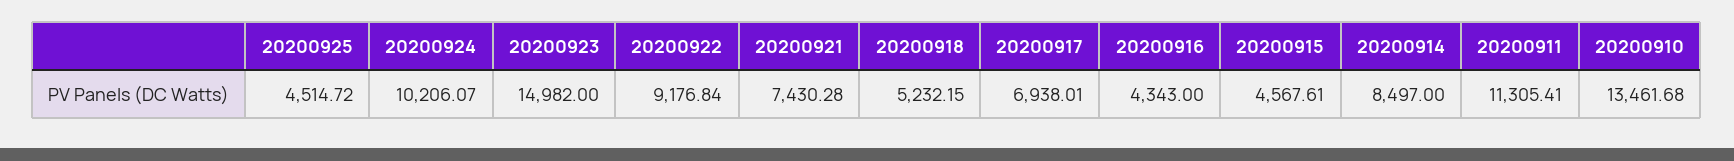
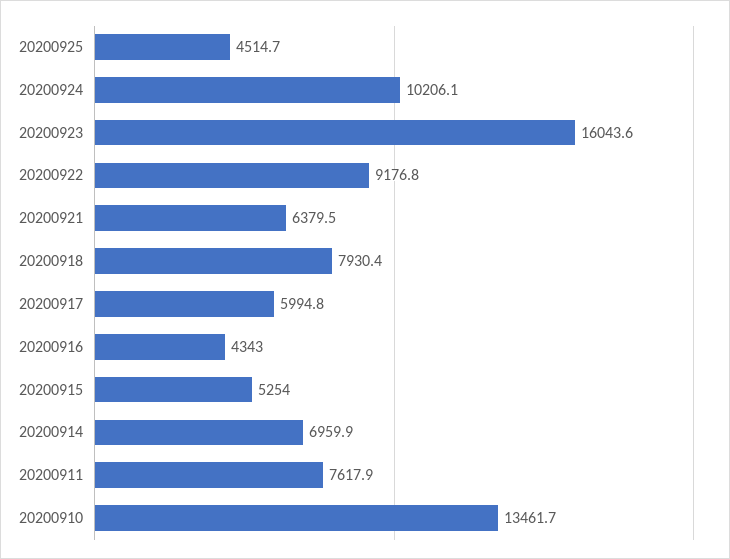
  {
    "20200925": 4514.72,
    "20200924": 10206.07,
-   "20200923": 14982,
+   "20200923": 16043.6,
    "20200922": 9176.84,
-   "20200921": 7430.28,
+   "20200921": 6379.5,
-   "20200918": 5232.15,
+   "20200918": 7930.4,
-   "20200917": 6938.01,
+   "20200917": 5994.8,
    "20200916": 4343,
-   "20200915": 4567.61,
+   "20200915": 5254,
-   "20200914": 8497,
+   "20200914": 6959.9,
-   "20200911": 11305.41,
+   "20200911": 7617.9,
    "20200910": 13461.68
  }

